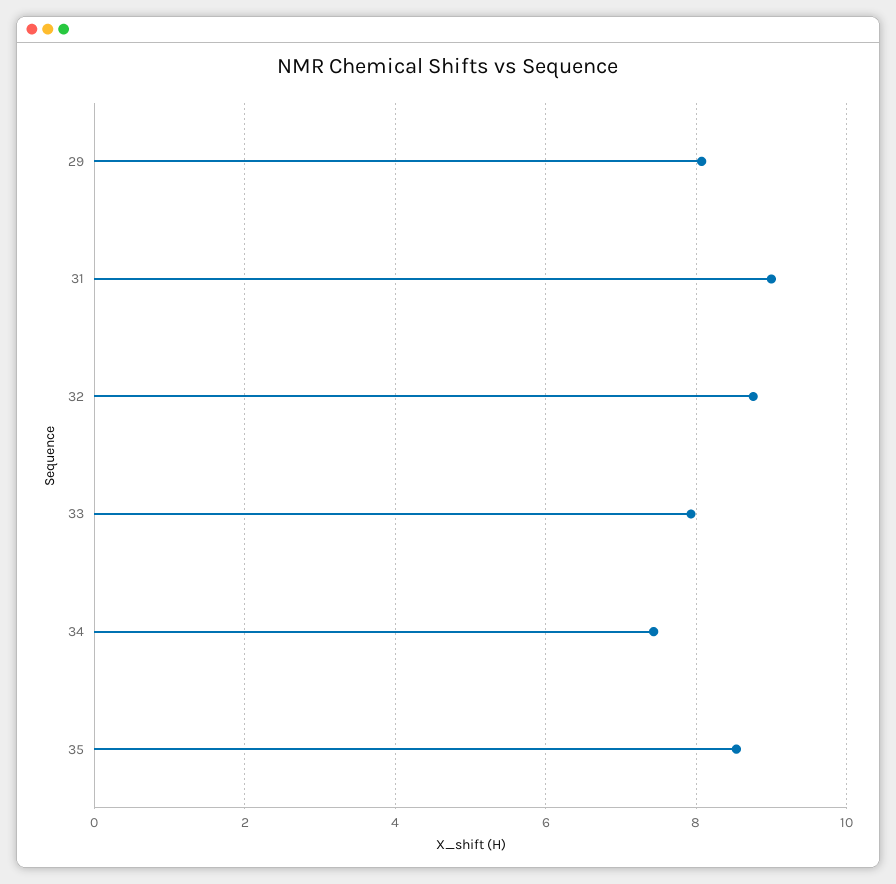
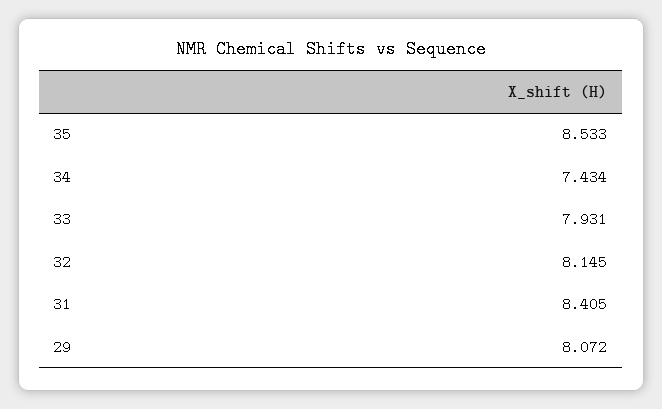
  {
    "29": 8.072,
-   "31": 9,
+   "31": 8.405,
-   "32": 8.8,
+   "32": 8.145,
    "33": 7.931,
    "34": 7.434,
    "35": 8.533
  }

